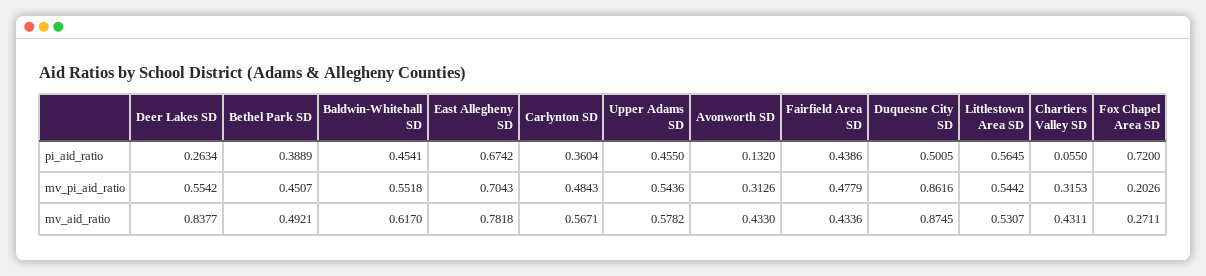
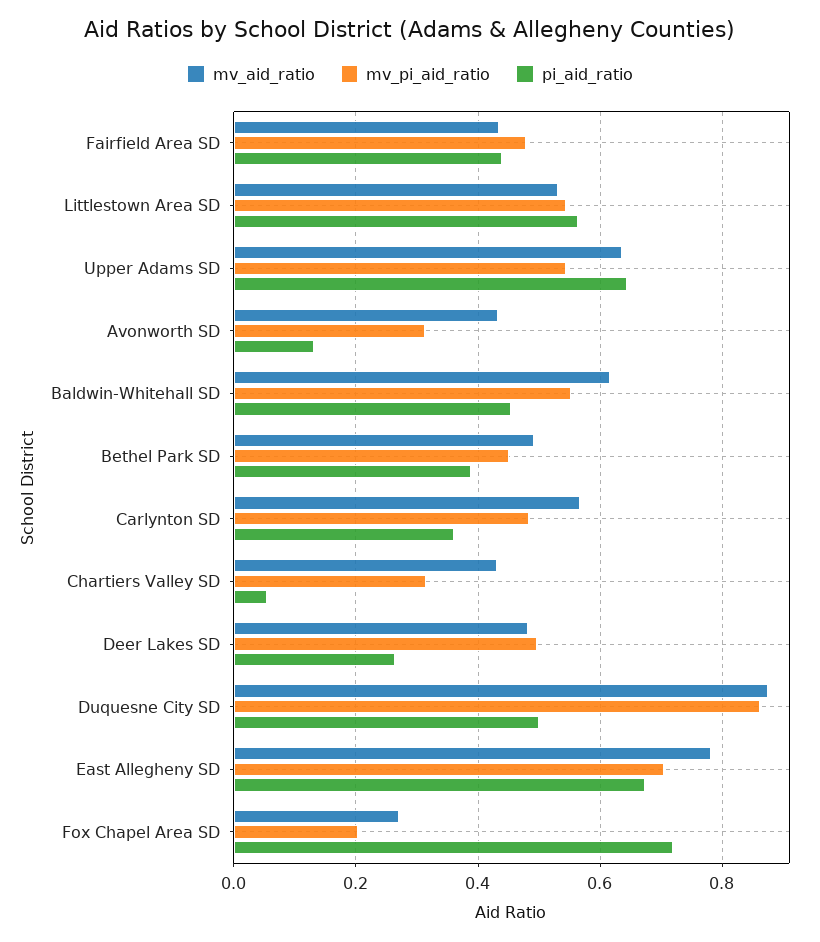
  {
    "pi_aid_ratio": {
      "Deer Lakes SD": 0.2634,
      "Bethel Park SD": 0.3889,
      "Baldwin-Whitehall SD": 0.4541,
      "East Allegheny SD": 0.6742,
      "Carlynton SD": 0.3604,
-     "Upper Adams SD": 0.455,
+     "Upper Adams SD": 0.64,
      "Avonworth SD": 0.132,
      "Fairfield Area SD": 0.4386,
      "Duquesne City SD": 0.5005,
      "Littlestown Area SD": 0.5645,
      "Chartiers Valley SD": 0.055,
      "Fox Chapel Area SD": 0.72
    },
    "mv_pi_aid_ratio": {
-     "Deer Lakes SD": 0.5542,
+     "Deer Lakes SD": 0.5,
      "Bethel Park SD": 0.4507,
      "Baldwin-Whitehall SD": 0.5518,
      "East Allegheny SD": 0.7043,
      "Carlynton SD": 0.4843,
      "Upper Adams SD": 0.5436,
      "Avonworth SD": 0.3126,
      "Fairfield Area SD": 0.4779,
      "Duquesne City SD": 0.8616,
      "Littlestown Area SD": 0.5442,
      "Chartiers Valley SD": 0.3153,
      "Fox Chapel Area SD": 0.2026
    },
    "mv_aid_ratio": {
-     "Deer Lakes SD": 0.8377,
+     "Deer Lakes SD": 0.48,
      "Bethel Park SD": 0.4921,
      "Baldwin-Whitehall SD": 0.617,
      "East Allegheny SD": 0.7818,
      "Carlynton SD": 0.5671,
-     "Upper Adams SD": 0.5782,
+     "Upper Adams SD": 0.64,
      "Avonworth SD": 0.433,
      "Fairfield Area SD": 0.4336,
      "Duquesne City SD": 0.8745,
      "Littlestown Area SD": 0.5307,
      "Chartiers Valley SD": 0.4311,
      "Fox Chapel Area SD": 0.2711
    }
  }

